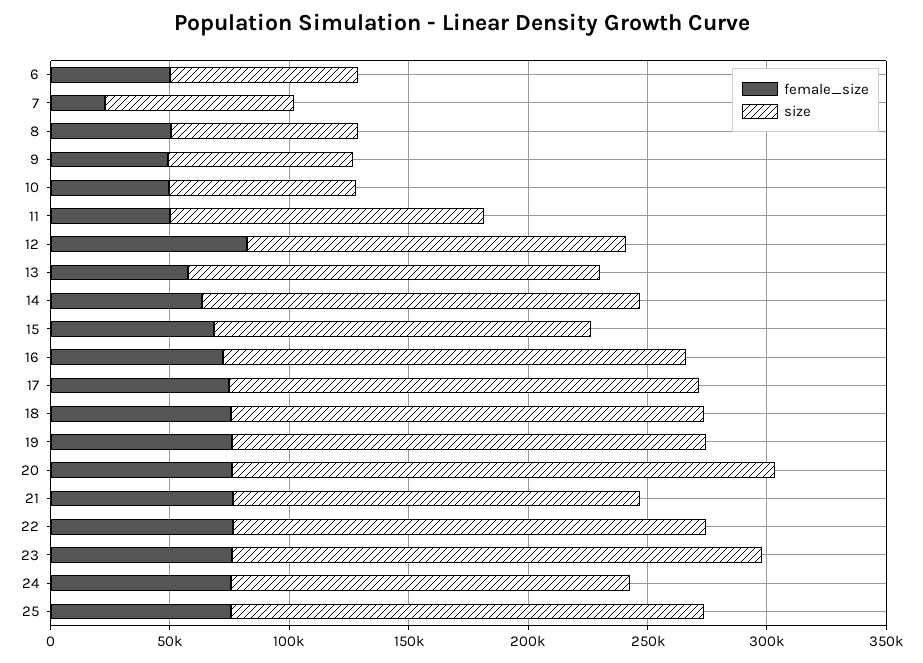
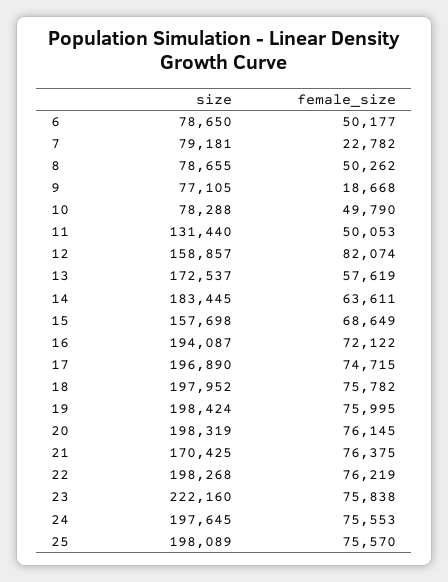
  {
    "female_size": {
      "6": 50177,
      "7": 22782,
      "8": 50262,
-     "9": 50000,
+     "9": 18668,
      "10": 49790,
      "11": 50053,
      "12": 82074,
      "13": 57619,
      "14": 63611,
      "15": 68649,
      "16": 72122,
      "17": 74715,
      "18": 75782,
      "19": 75995,
      "20": 76145,
      "21": 76375,
      "22": 76219,
      "23": 75838,
      "24": 75553,
      "25": 75570
    },
    "size": {
      "6": 78650,
      "7": 79181,
      "8": 78655,
      "9": 77105,
      "10": 78288,
      "11": 131440,
      "12": 158857,
      "13": 172537,
      "14": 183445,
      "15": 157698,
      "16": 194087,
      "17": 196890,
      "18": 197952,
      "19": 198424,
-     "20": 230000,
+     "20": 198319,
      "21": 170425,
      "22": 198268,
      "23": 222160,
-     "24": 170000,
+     "24": 197645,
      "25": 198089
    }
  }

